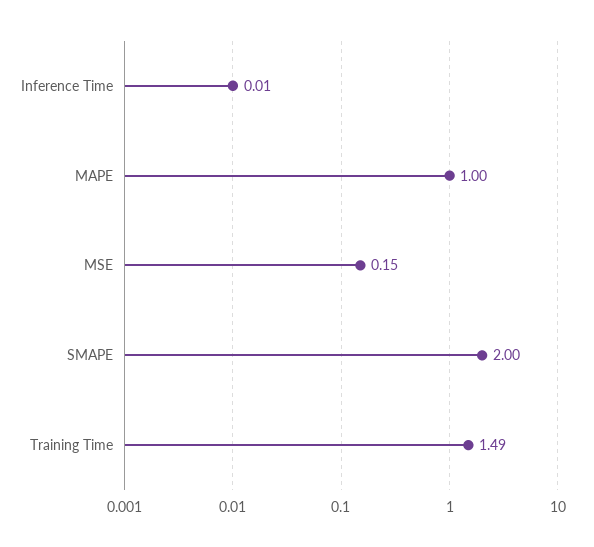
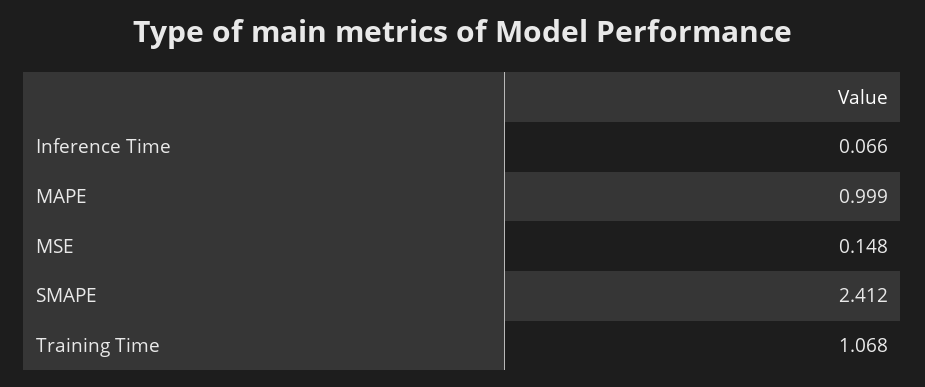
  {
-   "Inference Time": 0.01,
+   "Inference Time": 0.066,
    "MAPE": 0.999,
    "MSE": 0.148,
-   "SMAPE": 2,
+   "SMAPE": 2.412,
-   "Training Time": 1.49
+   "Training Time": 1.068
  }

